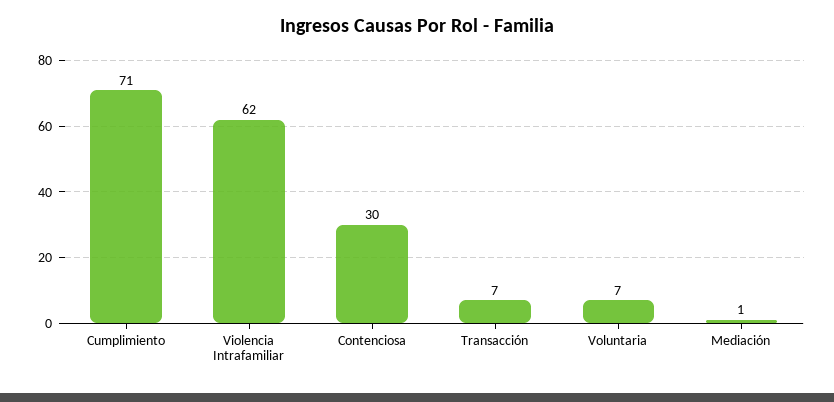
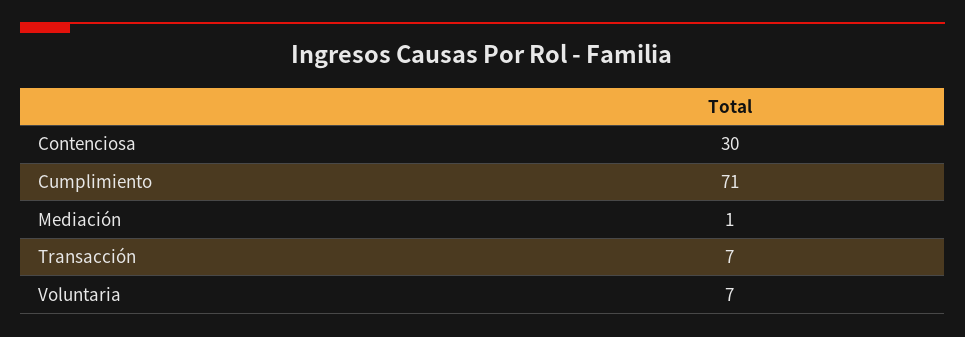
  {
    "Cumplimiento": 71,
-   "Violencia Intrafamiliar": 62,
    "Contenciosa": 30,
    "Transacción": 7,
    "Voluntaria": 7,
    "Mediación": 1
  }

